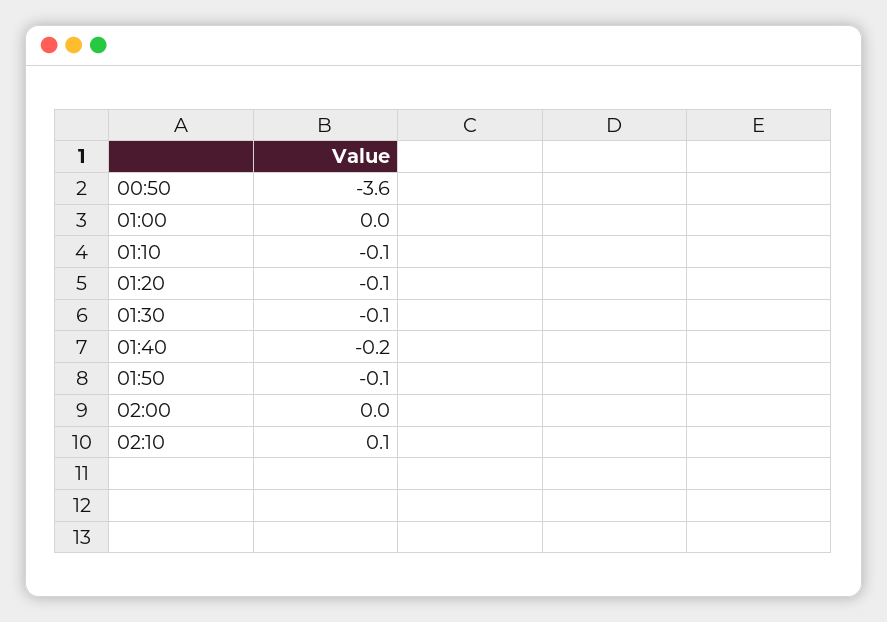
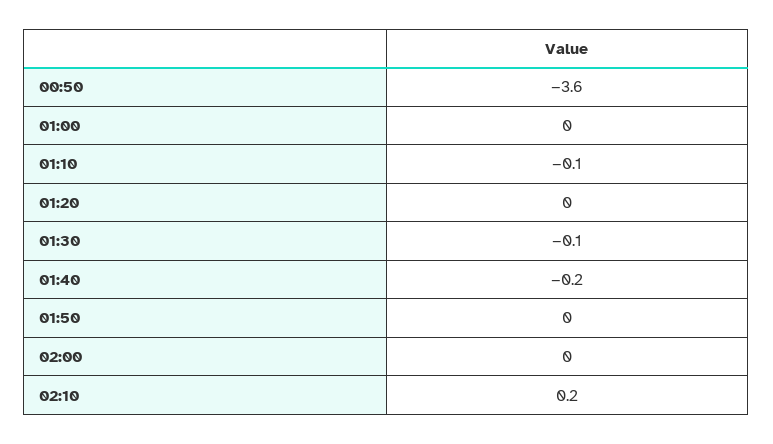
  {
    "00:50": -3.6,
    "01:00": 0,
    "01:10": -0.1,
-   "01:20": -0.1,
+   "01:20": 0,
    "01:30": -0.1,
    "01:40": -0.2,
-   "01:50": -0.1,
+   "01:50": 0,
    "02:00": 0,
-   "02:10": 0.1
+   "02:10": 0.2
  }

